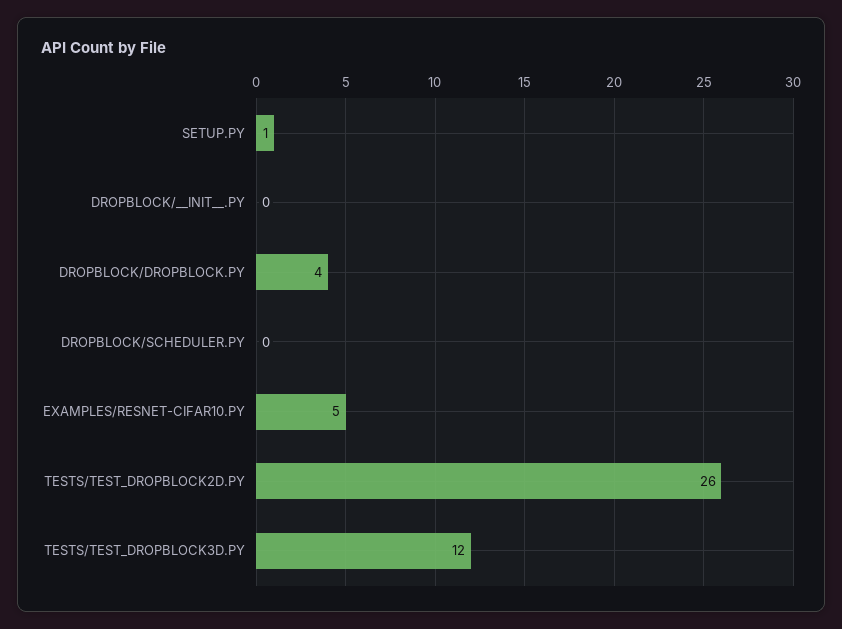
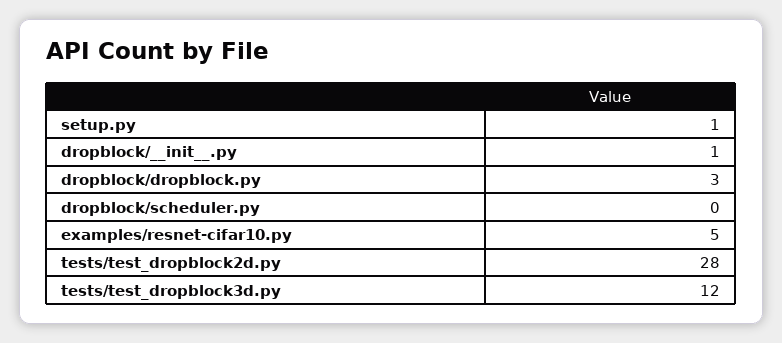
  {
    "SETUP.PY": 1,
-   "DROPBLOCK/__INIT__.PY": 0,
+   "DROPBLOCK/__INIT__.PY": 1,
-   "DROPBLOCK/DROPBLOCK.PY": 4,
+   "DROPBLOCK/DROPBLOCK.PY": 3,
    "DROPBLOCK/SCHEDULER.PY": 0,
    "EXAMPLES/RESNET-CIFAR10.PY": 5,
-   "TESTS/TEST_DROPBLOCK2D.PY": 26,
+   "TESTS/TEST_DROPBLOCK2D.PY": 28,
    "TESTS/TEST_DROPBLOCK3D.PY": 12
  }

